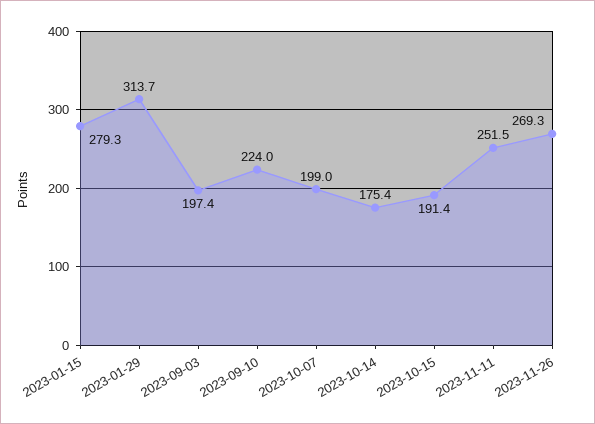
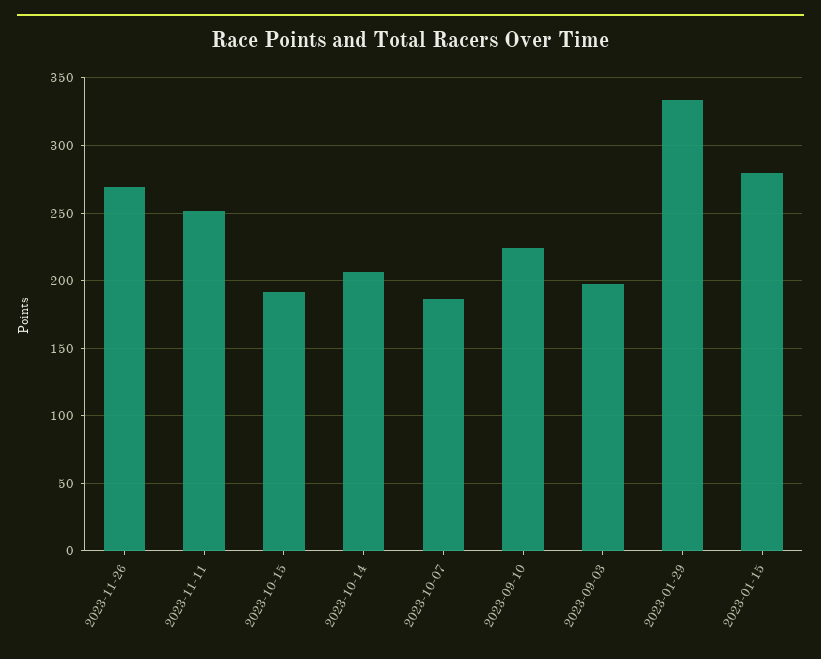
  {
    "2023-01-15": 279.3,
-   "2023-01-29": 313.7,
+   "2023-01-29": 335,
    "2023-09-03": 197.4,
    "2023-09-10": 224,
-   "2023-10-07": 199,
+   "2023-10-07": 185,
-   "2023-10-14": 175.4,
+   "2023-10-14": 205,
    "2023-10-15": 191.4,
    "2023-11-11": 251.5,
    "2023-11-26": 269.3
  }

